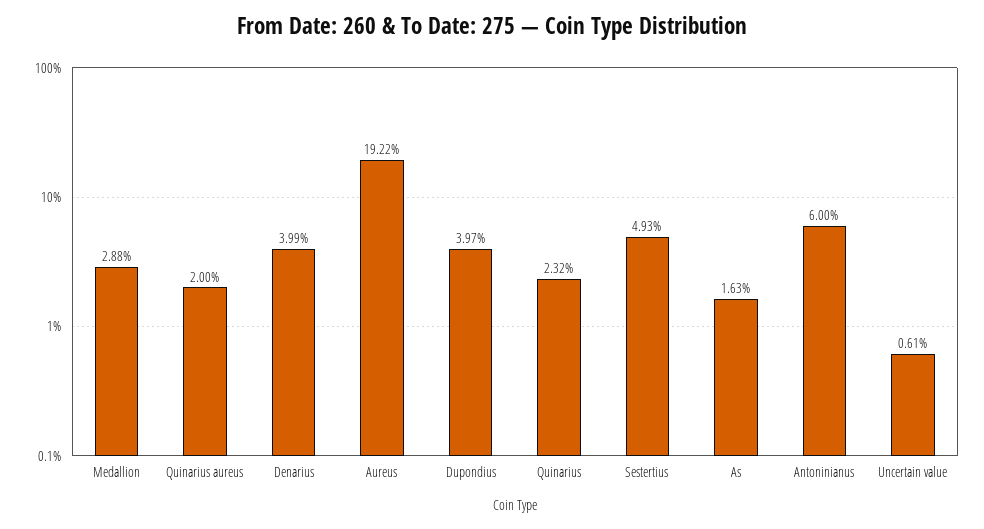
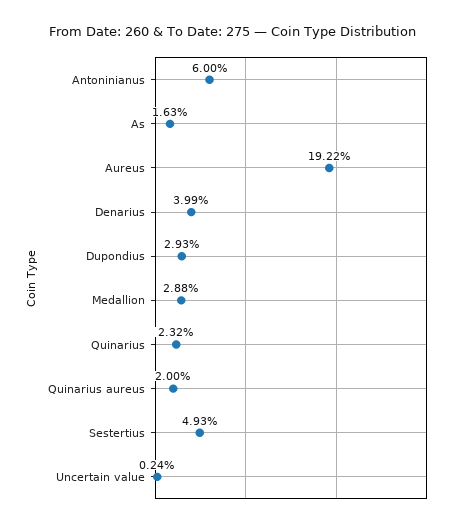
  {
    "Medallion": 2.88,
    "Quinarius aureus": 2,
    "Denarius": 3.99,
    "Aureus": 19.22,
-   "Dupondius": 3.97,
+   "Dupondius": 2.93,
    "Quinarius": 2.32,
    "Sestertius": 4.93,
    "As": 1.63,
    "Antoninianus": 6,
-   "Uncertain value": 0.61
+   "Uncertain value": 0.24
  }

